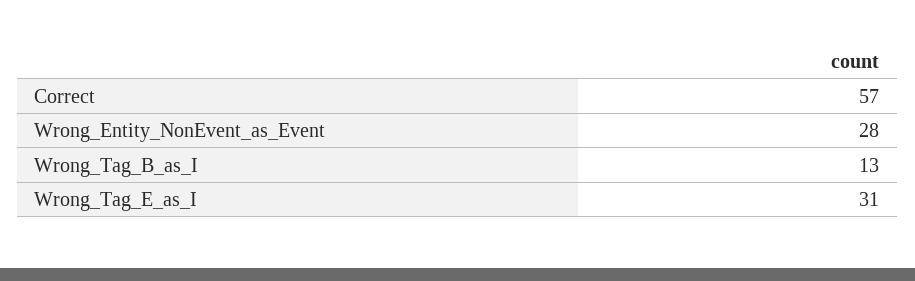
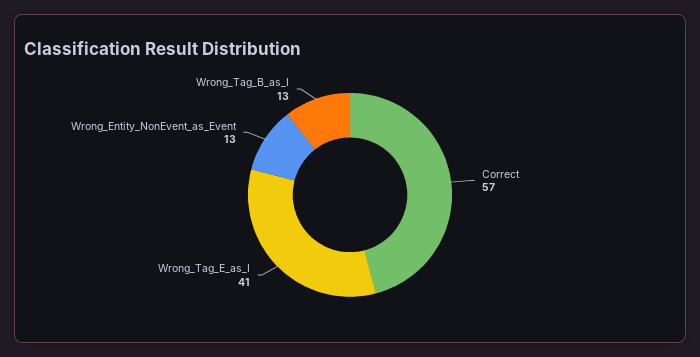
  {
    "Correct": 57,
-   "Wrong_Entity_NonEvent_as_Event": 28,
+   "Wrong_Entity_NonEvent_as_Event": 13,
    "Wrong_Tag_B_as_I": 13,
-   "Wrong_Tag_E_as_I": 31
+   "Wrong_Tag_E_as_I": 41
  }

